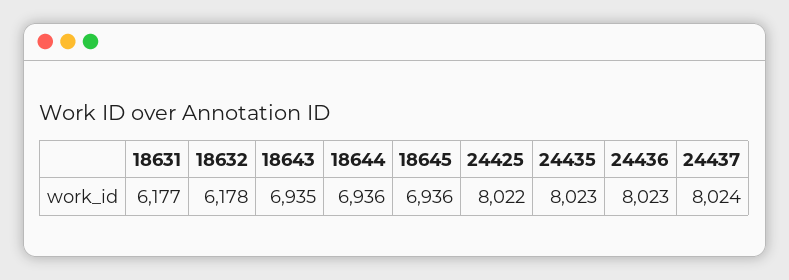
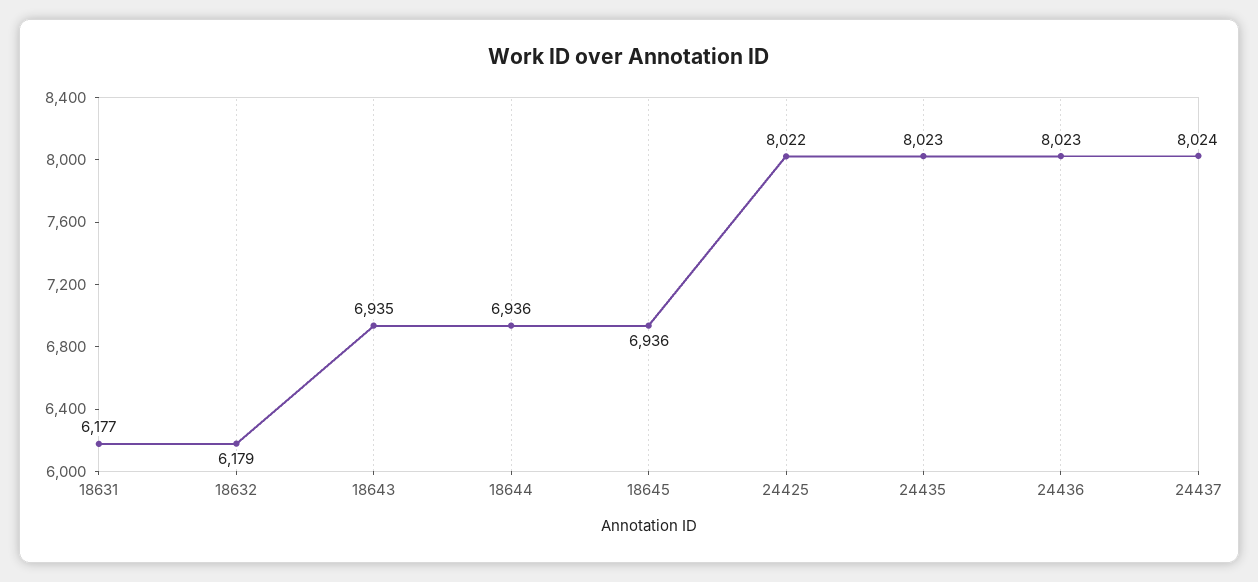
  {
    "18631": 6177,
-   "18632": 6178,
+   "18632": 6179,
    "18643": 6935,
    "18644": 6936,
    "18645": 6936,
    "24425": 8022,
    "24435": 8023,
    "24436": 8023,
    "24437": 8024
  }

